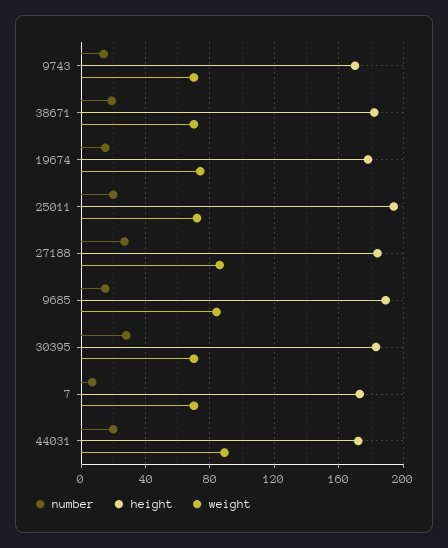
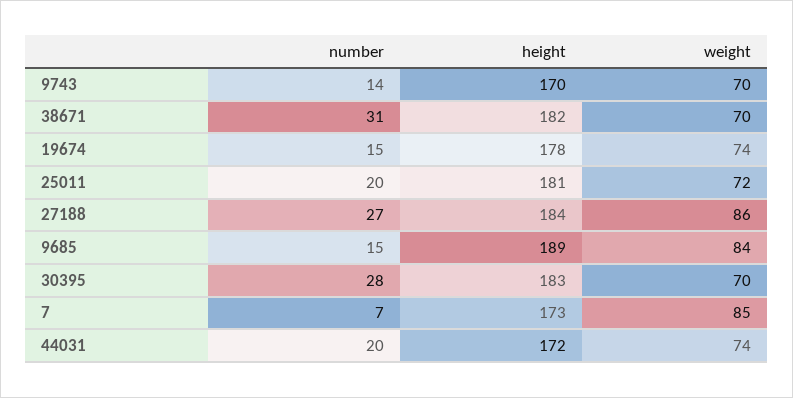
  {
    "number": {
      "9743": 14,
-     "38671": 20,
+     "38671": 31,
      "19674": 15,
      "25011": 20,
      "27188": 27,
      "9685": 15,
      "30395": 28,
      "7": 7,
      "44031": 20
    },
    "height": {
      "9743": 170,
      "38671": 182,
      "19674": 178,
-     "25011": 195,
+     "25011": 181,
      "27188": 184,
      "9685": 189,
      "30395": 183,
      "7": 173,
      "44031": 172
    },
    "weight": {
      "9743": 70,
      "38671": 70,
      "19674": 74,
      "25011": 72,
      "27188": 86,
      "9685": 84,
      "30395": 70,
-     "7": 70,
+     "7": 85,
-     "44031": 90
+     "44031": 74
    }
  }

